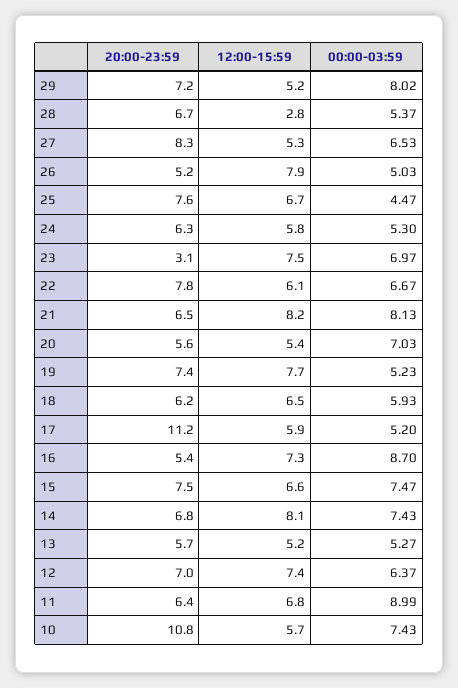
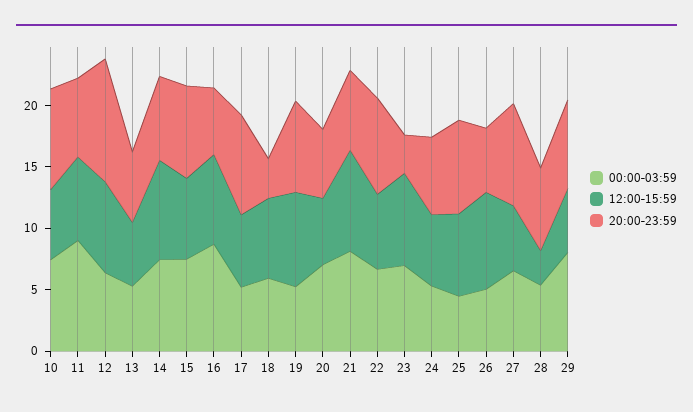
  {
    "20:00-23:59": {
      "29": 7.2,
      "28": 6.7,
      "27": 8.3,
      "26": 5.2,
      "25": 7.6,
      "24": 6.3,
      "23": 3.1,
      "22": 7.8,
      "21": 6.5,
      "20": 5.6,
      "19": 7.4,
-     "18": 6.2,
+     "18": 3,
-     "17": 11.2,
+     "17": 8,
      "16": 5.4,
      "15": 7.5,
      "14": 6.8,
      "13": 5.7,
-     "12": 7,
+     "12": 10,
      "11": 6.4,
-     "10": 10.8
+     "10": 8
    },
    "12:00-15:59": {
      "29": 5.2,
      "28": 2.8,
      "27": 5.3,
      "26": 7.9,
      "25": 6.7,
      "24": 5.8,
      "23": 7.5,
      "22": 6.1,
      "21": 8.2,
      "20": 5.4,
      "19": 7.7,
      "18": 6.5,
      "17": 5.9,
      "16": 7.3,
      "15": 6.6,
      "14": 8.1,
      "13": 5.2,
      "12": 7.4,
      "11": 6.8,
      "10": 5.7
    },
    "00:00-03:59": {
      "29": 8.02,
      "28": 5.37,
      "27": 6.53,
      "26": 5.03,
      "25": 4.47,
      "24": 5.3,
      "23": 6.97,
      "22": 6.67,
      "21": 8.13,
      "20": 7.03,
      "19": 5.23,
      "18": 5.93,
      "17": 5.2,
      "16": 8.7,
      "15": 7.47,
      "14": 7.43,
      "13": 5.27,
      "12": 6.37,
      "11": 8.99,
      "10": 7.43
    }
  }

